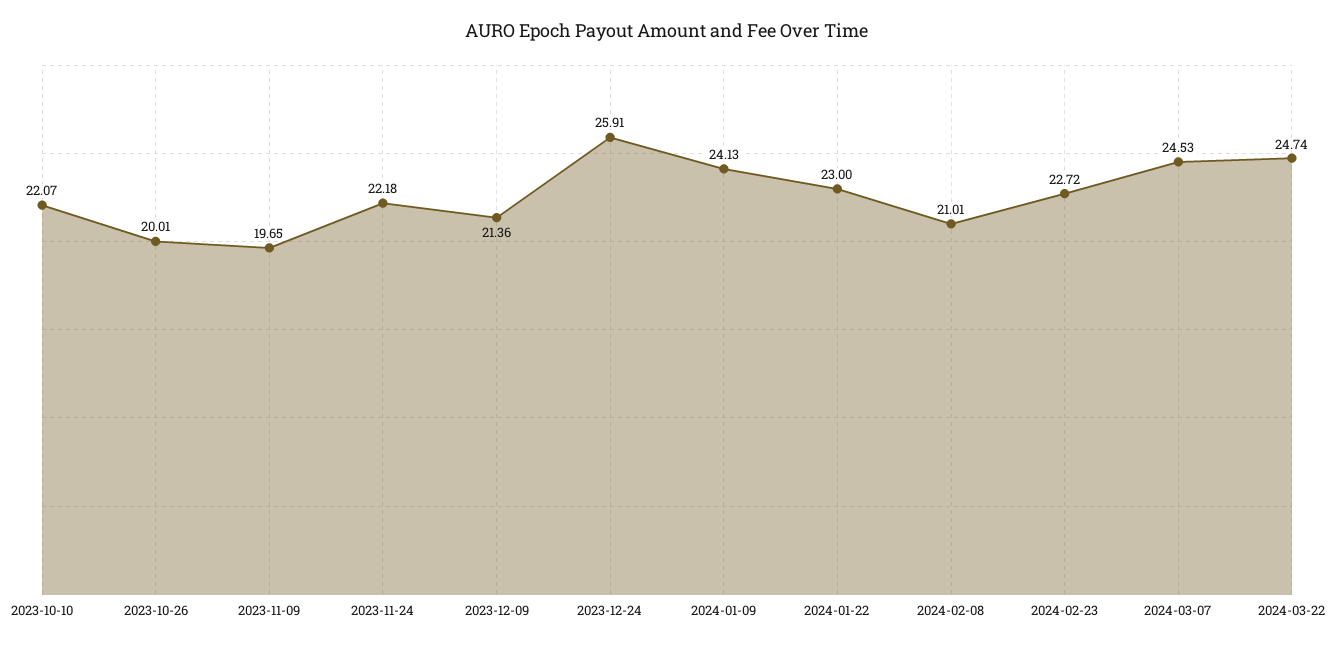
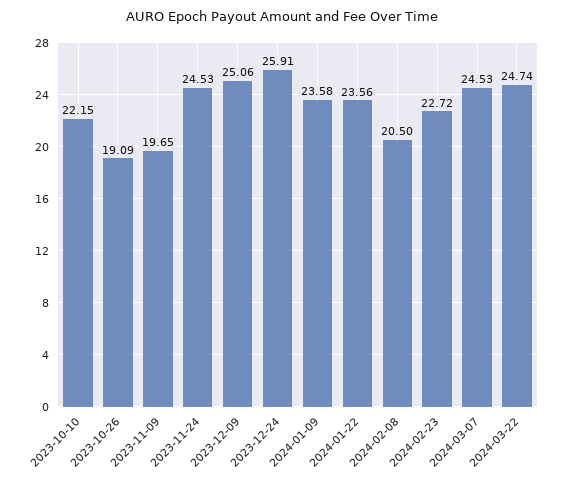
  {
-   "2023-10-10": 22.07,
+   "2023-10-10": 22.15,
-   "2023-10-26": 20.01,
+   "2023-10-26": 19.09,
    "2023-11-09": 19.65,
-   "2023-11-24": 22.18,
+   "2023-11-24": 24.53,
-   "2023-12-09": 21.36,
+   "2023-12-09": 25.06,
    "2023-12-24": 25.91,
-   "2024-01-09": 24.13,
+   "2024-01-09": 23.58,
-   "2024-01-22": 23,
+   "2024-01-22": 23.56,
-   "2024-02-08": 21.01,
+   "2024-02-08": 20.5,
    "2024-02-23": 22.72,
    "2024-03-07": 24.53,
    "2024-03-22": 24.74
  }

